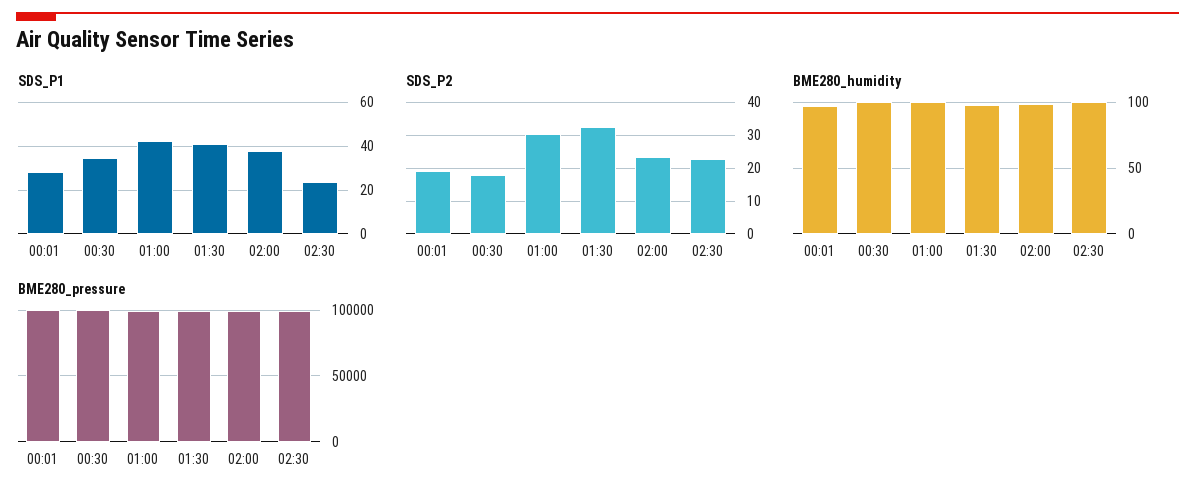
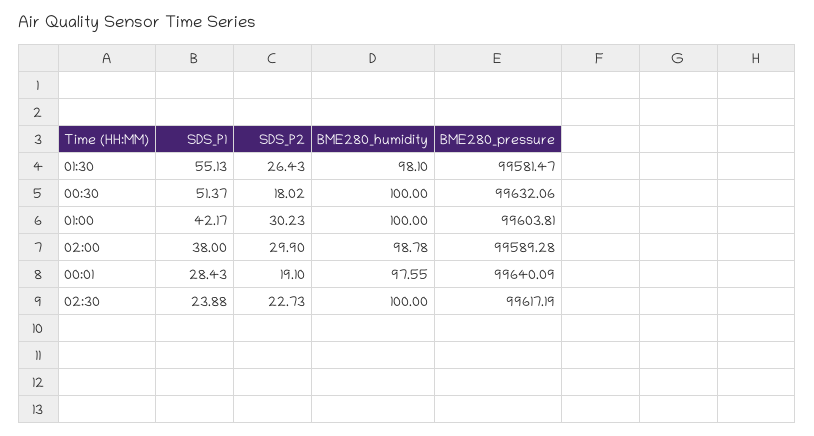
  {
    "SDS_P1": {
      "00:01": 28.43,
-     "00:30": 35,
+     "00:30": 51.37,
      "01:00": 42.17,
-     "01:30": 40,
+     "01:30": 55.13,
      "02:00": 38,
      "02:30": 23.88
    },
    "SDS_P2": {
      "00:01": 19.1,
      "00:30": 18.02,
      "01:00": 30.23,
-     "01:30": 32,
+     "01:30": 26.43,
-     "02:00": 24,
+     "02:00": 29.9,
      "02:30": 22.73
    },
    "BME280_humidity": {
      "00:01": 97.55,
      "00:30": 100,
      "01:00": 100,
      "01:30": 98.1,
      "02:00": 98.78,
      "02:30": 100
    },
    "BME280_pressure": {
      "00:01": 99640.09,
      "00:30": 99632.06,
      "01:00": 99603.81,
      "01:30": 99581.47,
      "02:00": 99589.28,
      "02:30": 99617.19
    }
  }

